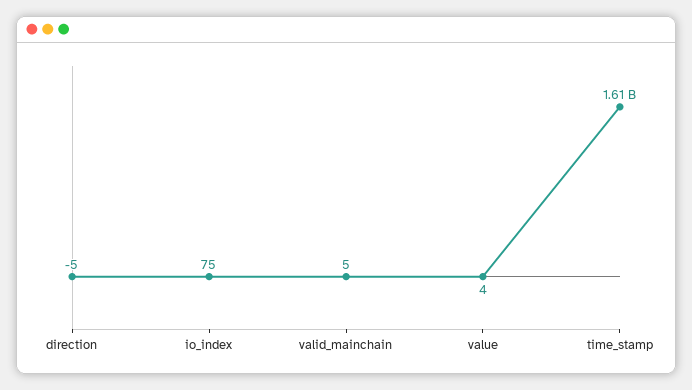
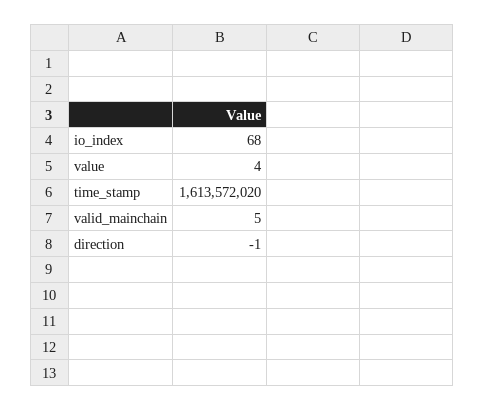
  {
-   "direction": -5,
+   "direction": -1,
-   "io_index": 75,
+   "io_index": 68,
    "valid_mainchain": 5,
    "value": 4,
    "time_stamp": 1613572020
  }

